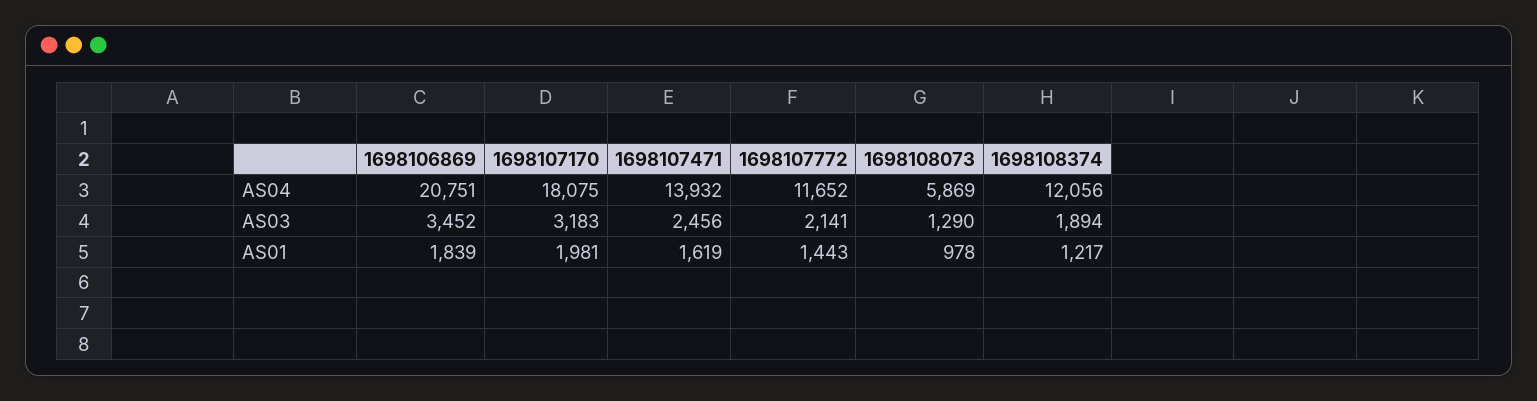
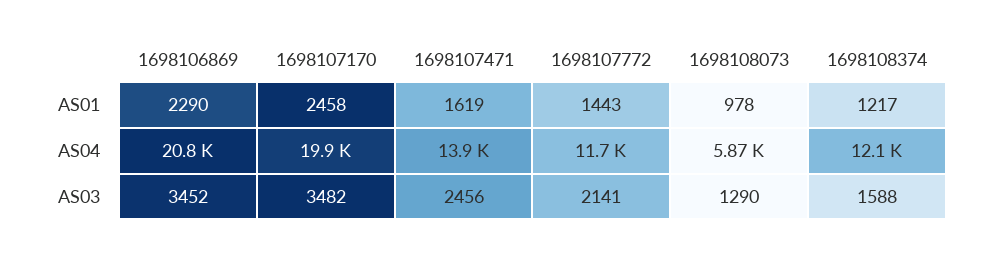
  {
    "1698106869": {
      "AS04": 20751,
      "AS03": 3452,
-     "AS01": 1839
+     "AS01": 2290
    },
    "1698107170": {
-     "AS04": 18075,
+     "AS04": 19900,
-     "AS03": 3183,
+     "AS03": 3482,
-     "AS01": 1981
+     "AS01": 2458
    },
    "1698107471": {
      "AS04": 13932,
      "AS03": 2456,
      "AS01": 1619
    },
    "1698107772": {
      "AS04": 11652,
      "AS03": 2141,
      "AS01": 1443
    },
    "1698108073": {
      "AS04": 5869,
      "AS03": 1290,
      "AS01": 978
    },
    "1698108374": {
      "AS04": 12056,
-     "AS03": 1894,
+     "AS03": 1588,
      "AS01": 1217
    }
  }

